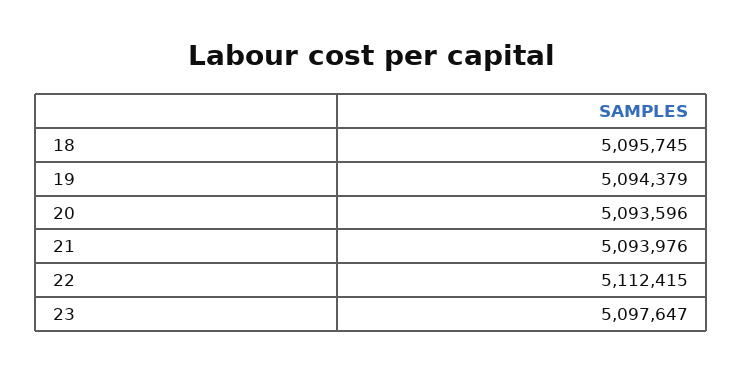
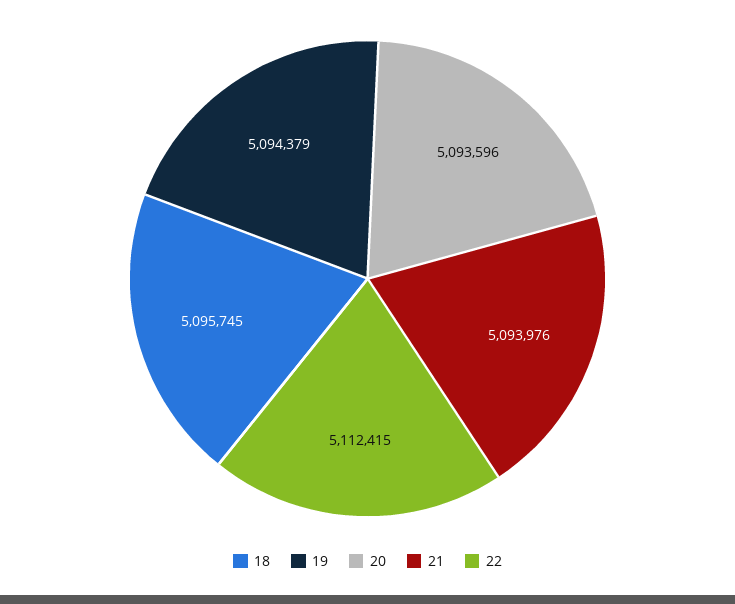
  {
    "18": 5095745,
    "19": 5094379,
    "20": 5093596,
    "21": 5093976,
-   "22": 5112415,
+   "22": 5112415
-   "23": 5097647
  }

